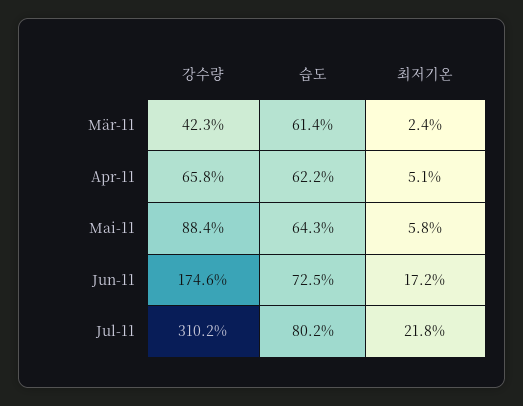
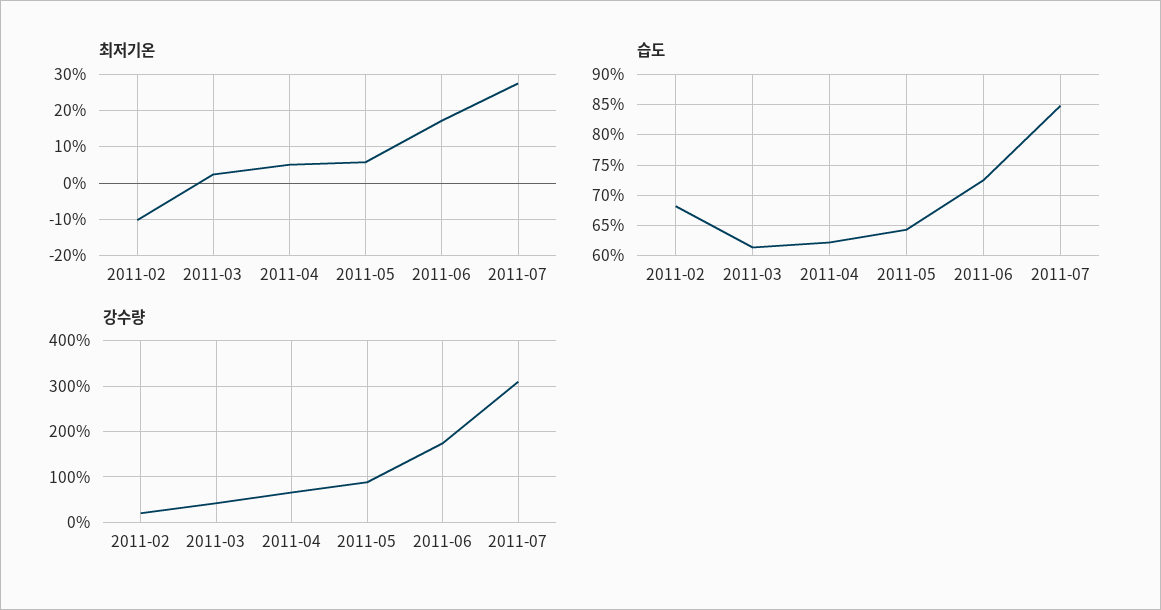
  {
    "강수량": {
      "Mär-11": 42.3,
      "Apr-11": 65.8,
      "Mai-11": 88.4,
      "Jun-11": 174.6,
-     "Jul-11": 310.2
+     "Jul-11": 310.2,
+     "2011-02": 20
    },
    "습도": {
      "Mär-11": 61.4,
      "Apr-11": 62.2,
      "Mai-11": 64.3,
      "Jun-11": 72.5,
-     "Jul-11": 80.2
+     "Jul-11": 85,
+     "2011-02": 68
    },
    "최저기온": {
      "Mär-11": 2.4,
      "Apr-11": 5.1,
      "Mai-11": 5.8,
      "Jun-11": 17.2,
-     "Jul-11": 21.8
+     "Jul-11": 28,
+     "2011-02": -10
    }
  }

